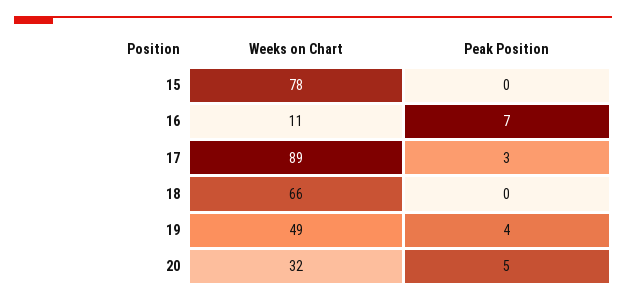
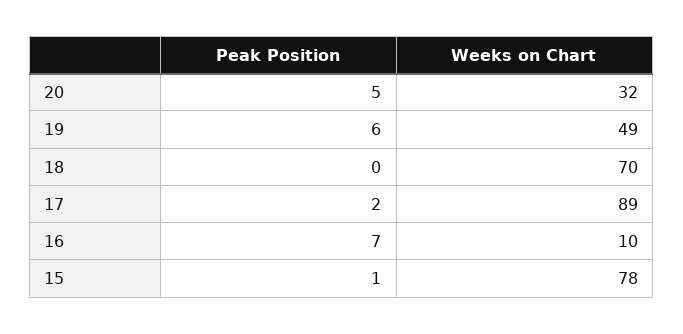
  {
    "Weeks on Chart": {
      "15": 78,
-     "16": 11,
+     "16": 10,
      "17": 89,
-     "18": 66,
+     "18": 70,
      "19": 49,
      "20": 32
    },
    "Peak Position": {
-     "15": 0,
+     "15": 1,
      "16": 7,
-     "17": 3,
+     "17": 2,
      "18": 0,
-     "19": 4,
+     "19": 6,
      "20": 5
    }
  }

